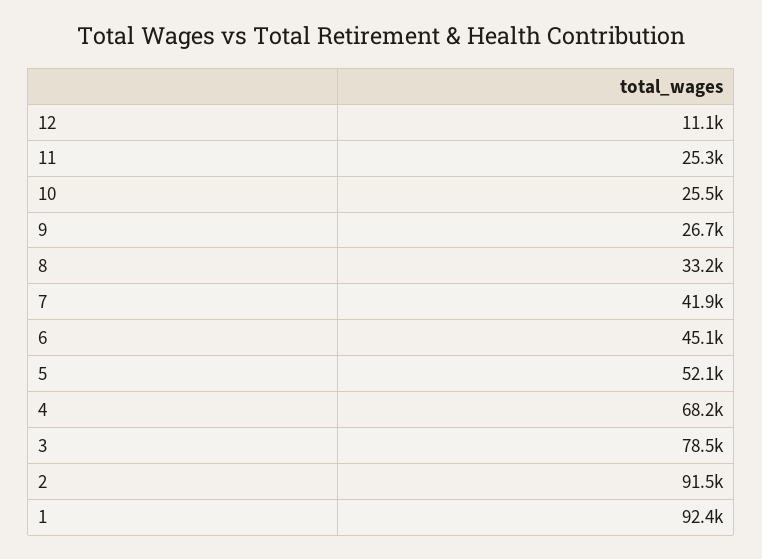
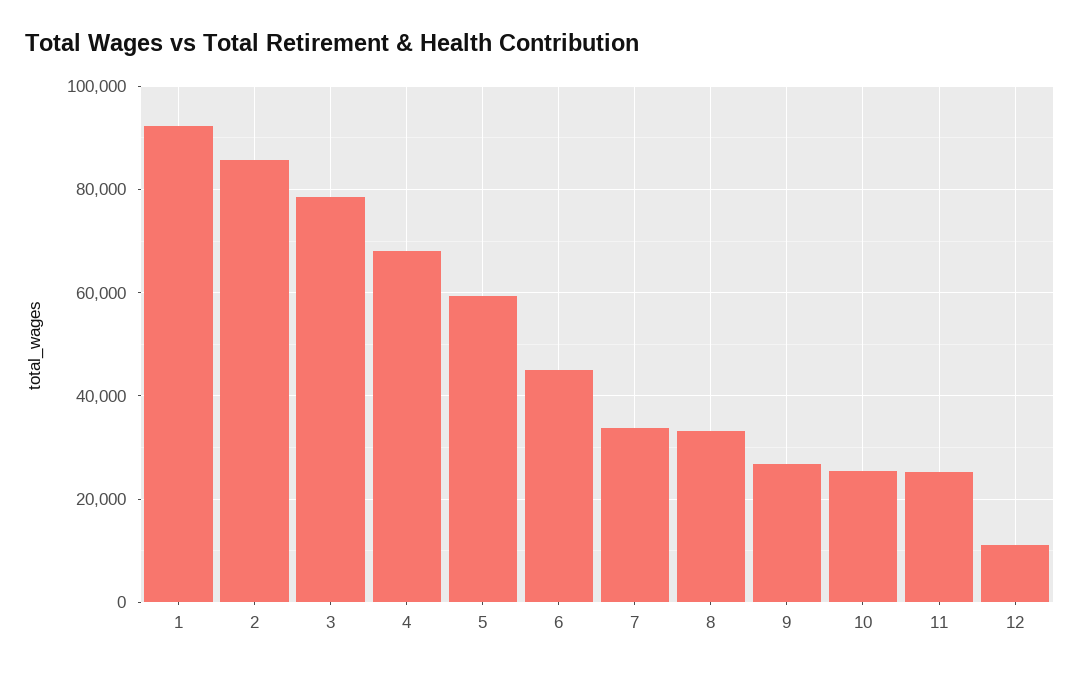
  {
    "12": 11100,
    "11": 25300,
    "10": 25500,
    "9": 26700,
    "8": 33200,
-   "7": 41900,
+   "7": 34000,
    "6": 45100,
-   "5": 52100,
+   "5": 60000,
    "4": 68200,
    "3": 78500,
-   "2": 91500,
+   "2": 86000,
    "1": 92400
  }

